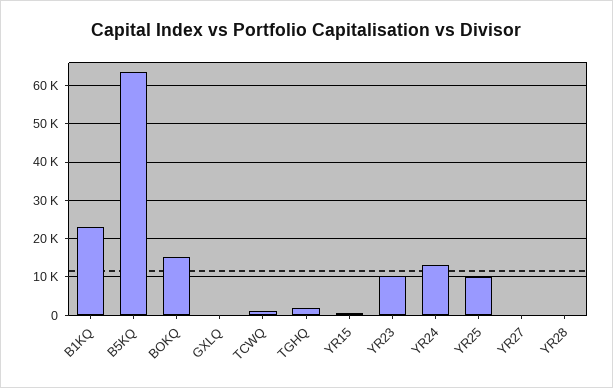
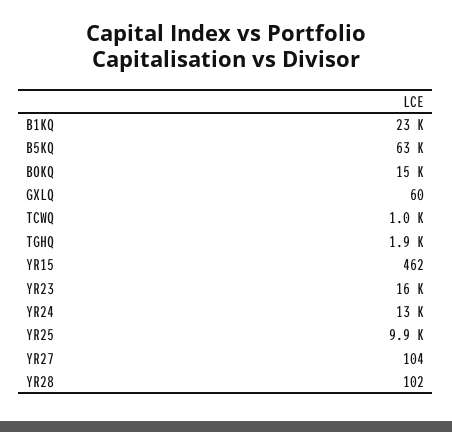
  {
    "B1KQ": 23000,
    "B5KQ": 63000,
    "BOKQ": 15000,
    "GXLQ": 60,
    "TCWQ": 1000,
    "TGHQ": 1900,
    "YR15": 462,
-   "YR23": 10000,
+   "YR23": 16000,
    "YR24": 13000,
    "YR25": 9900,
    "YR27": 104,
    "YR28": 102
  }

